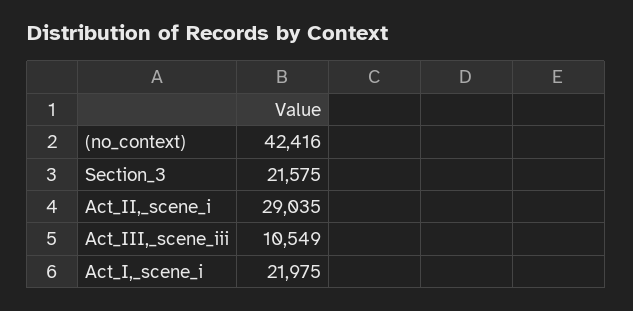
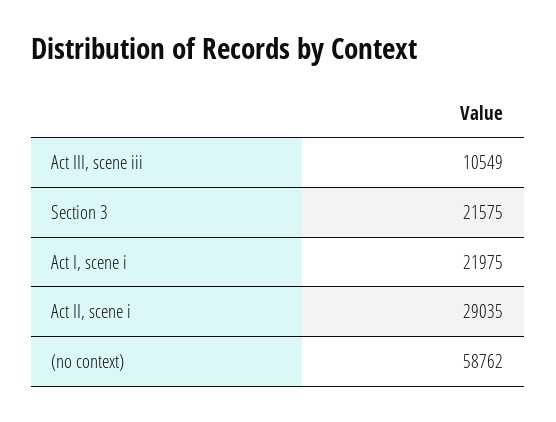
  {
-   "(no_context)": 42416,
+   "(no_context)": 58762,
    "Section_3": 21575,
    "Act_II,_scene_i": 29035,
    "Act_III,_scene_iii": 10549,
    "Act_I,_scene_i": 21975
  }

